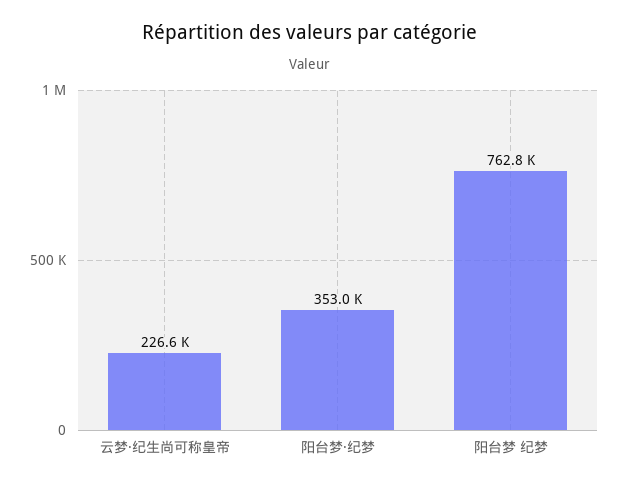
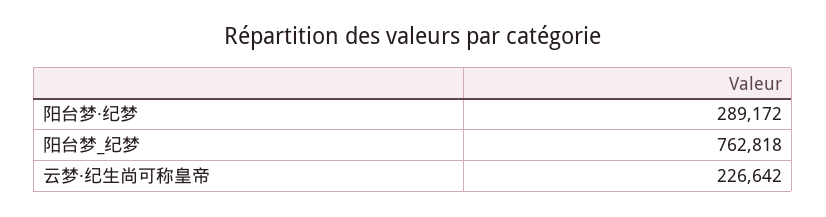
  {
    "云梦·纪生尚可称皇帝": 226642,
-   "阳台梦·纪梦": 353000,
+   "阳台梦·纪梦": 289172,
    "阳台梦 纪梦": 762818
  }

